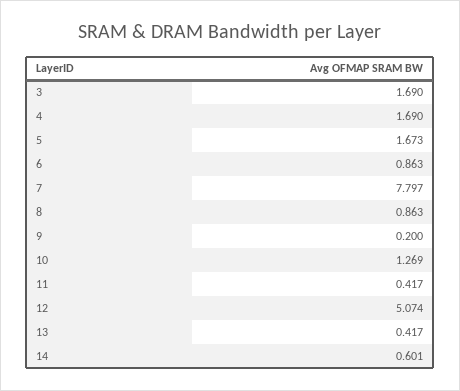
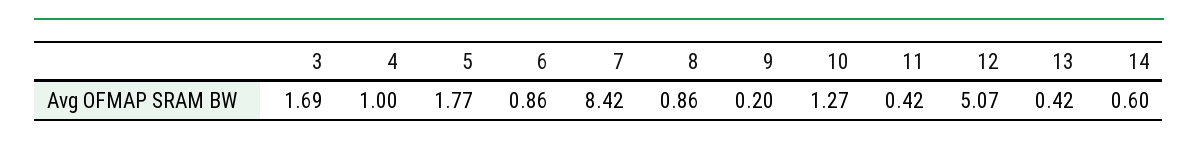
  {
    "3": 1.69,
-   "4": 1.69,
+   "4": 1,
-   "5": 1.673,
+   "5": 1.77,
    "6": 0.863,
-   "7": 7.797,
+   "7": 8.42,
    "8": 0.863,
    "9": 0.2,
    "10": 1.269,
    "11": 0.417,
    "12": 5.074,
    "13": 0.417,
    "14": 0.601
  }

